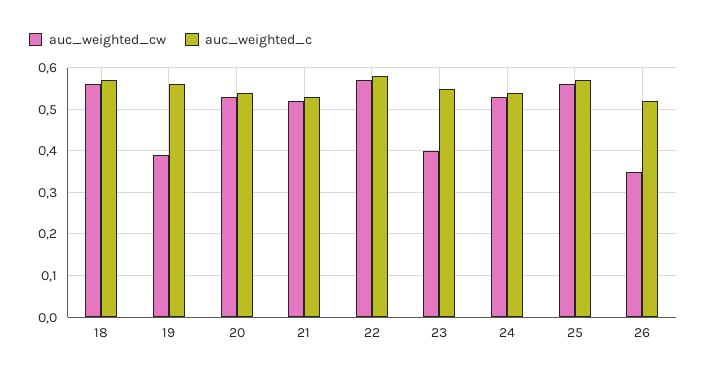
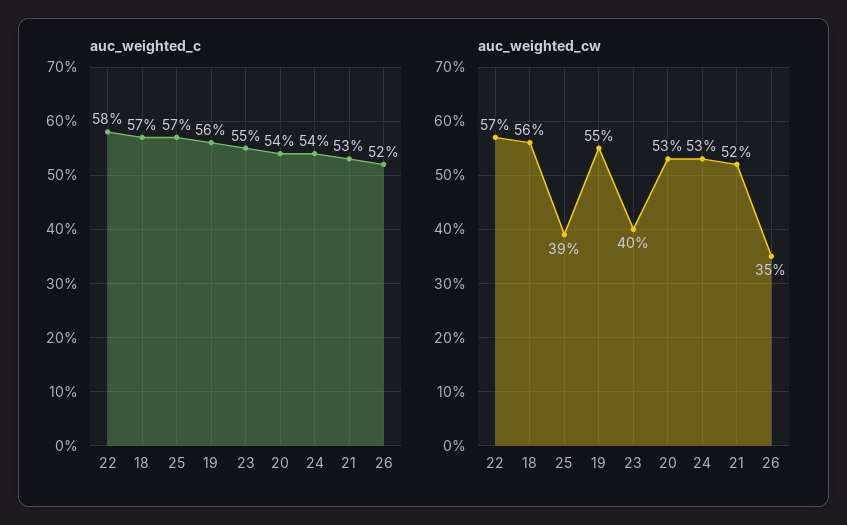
  {
    "auc_weighted_cw": {
      "18": 0.56,
-     "19": 0.4,
+     "19": 0.55,
      "20": 0.53,
      "21": 0.52,
      "22": 0.57,
      "23": 0.4,
      "24": 0.53,
-     "25": 0.55,
+     "25": 0.39,
      "26": 0.35
    },
    "auc_weighted_c": {
      "18": 0.57,
      "19": 0.56,
      "20": 0.54,
      "21": 0.53,
      "22": 0.58,
      "23": 0.55,
      "24": 0.54,
      "25": 0.57,
      "26": 0.52
    }
  }

